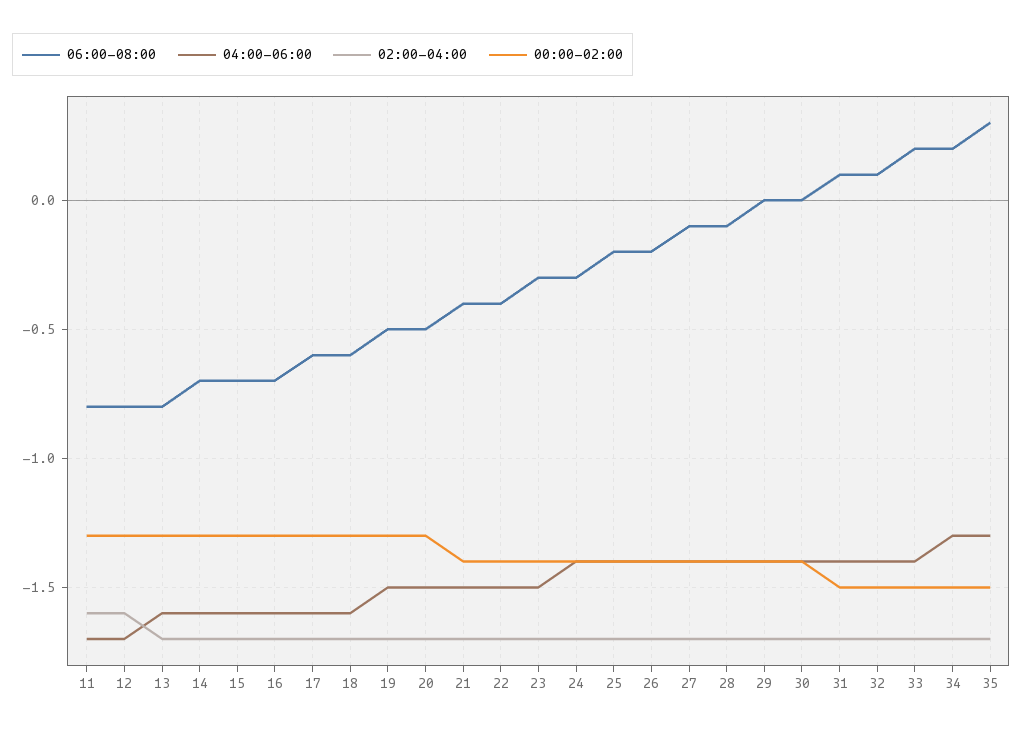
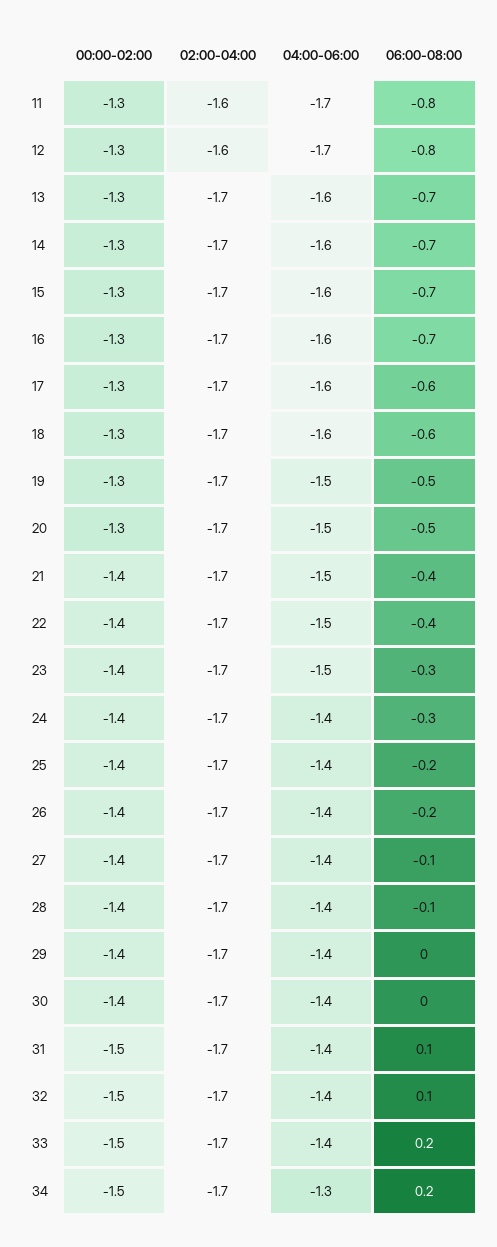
  {
    "06:00-08:00": {
      "11": -0.8,
      "12": -0.8,
-     "13": -0.8,
+     "13": -0.7,
      "14": -0.7,
      "15": -0.7,
      "16": -0.7,
      "17": -0.6,
      "18": -0.6,
      "19": -0.5,
      "20": -0.5,
      "21": -0.4,
      "22": -0.4,
      "23": -0.3,
      "24": -0.3,
      "25": -0.2,
      "26": -0.2,
      "27": -0.1,
      "28": -0.1,
      "29": 0,
      "30": 0,
      "31": 0.1,
      "32": 0.1,
      "33": 0.2,
-     "34": 0.2,
+     "34": 0.2
-     "35": 0.3
    },
    "04:00-06:00": {
      "11": -1.7,
      "12": -1.7,
      "13": -1.6,
      "14": -1.6,
      "15": -1.6,
      "16": -1.6,
      "17": -1.6,
      "18": -1.6,
      "19": -1.5,
      "20": -1.5,
      "21": -1.5,
      "22": -1.5,
      "23": -1.5,
      "24": -1.4,
      "25": -1.4,
      "26": -1.4,
      "27": -1.4,
      "28": -1.4,
      "29": -1.4,
      "30": -1.4,
      "31": -1.4,
      "32": -1.4,
      "33": -1.4,
-     "34": -1.3,
+     "34": -1.3
-     "35": -1.3
    },
    "02:00-04:00": {
      "11": -1.6,
      "12": -1.6,
      "13": -1.7,
      "14": -1.7,
      "15": -1.7,
      "16": -1.7,
      "17": -1.7,
      "18": -1.7,
      "19": -1.7,
      "20": -1.7,
      "21": -1.7,
      "22": -1.7,
      "23": -1.7,
      "24": -1.7,
      "25": -1.7,
      "26": -1.7,
      "27": -1.7,
      "28": -1.7,
      "29": -1.7,
      "30": -1.7,
      "31": -1.7,
      "32": -1.7,
      "33": -1.7,
-     "34": -1.7,
+     "34": -1.7
-     "35": -1.7
    },
    "00:00-02:00": {
      "11": -1.3,
      "12": -1.3,
      "13": -1.3,
      "14": -1.3,
      "15": -1.3,
      "16": -1.3,
      "17": -1.3,
      "18": -1.3,
      "19": -1.3,
      "20": -1.3,
      "21": -1.4,
      "22": -1.4,
      "23": -1.4,
      "24": -1.4,
      "25": -1.4,
      "26": -1.4,
      "27": -1.4,
      "28": -1.4,
      "29": -1.4,
      "30": -1.4,
      "31": -1.5,
      "32": -1.5,
      "33": -1.5,
-     "34": -1.5,
+     "34": -1.5
-     "35": -1.5
    }
  }

